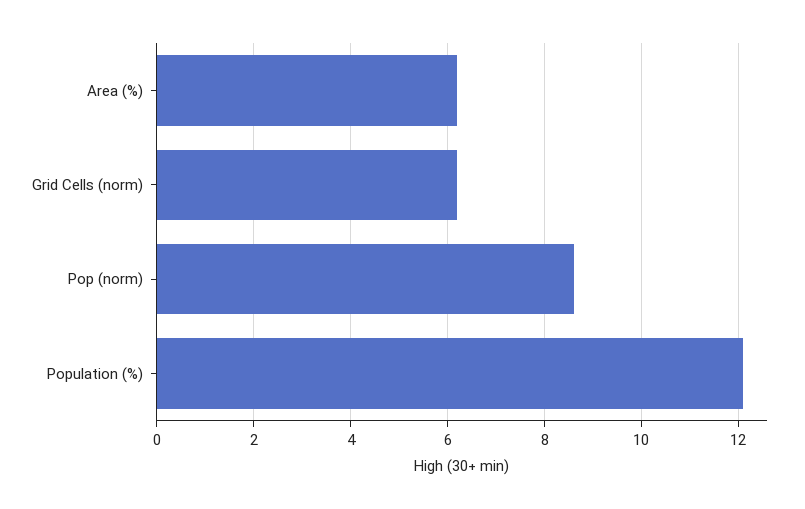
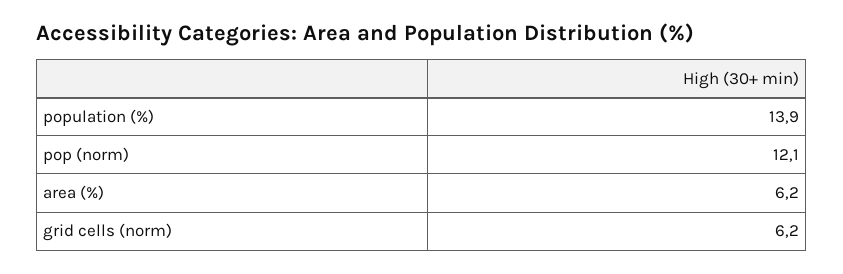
  {
    "Area (%)": 6.2,
    "Grid Cells (norm)": 6.2,
-   "Pop (norm)": 8.5,
+   "Pop (norm)": 12.1,
-   "Population (%)": 12
+   "Population (%)": 13.9
  }

